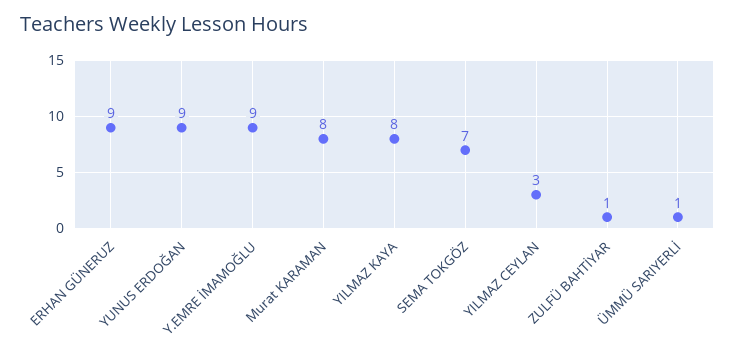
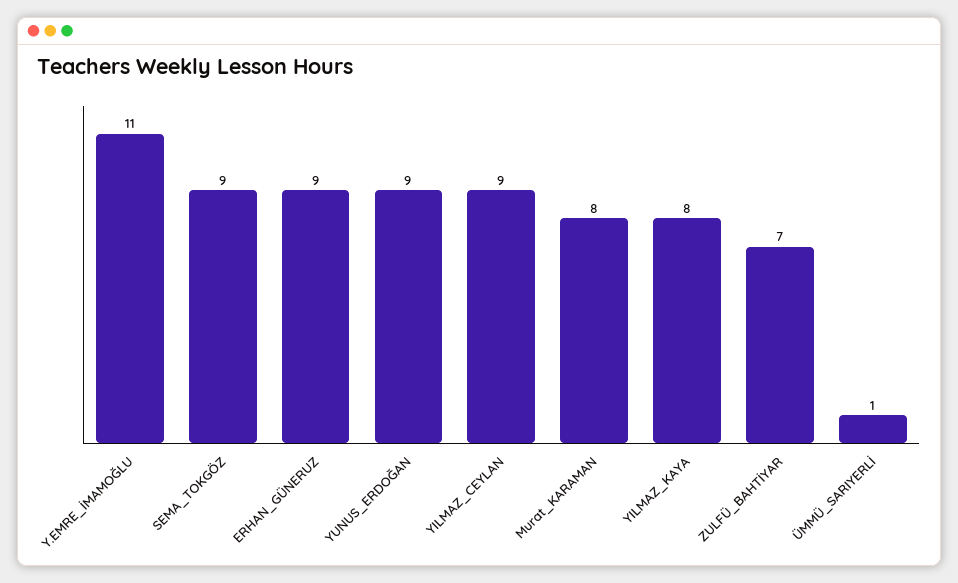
  {
    "ERHAN GÜNERUZ": 9,
    "YUNUS ERDOĞAN": 9,
-   "Y.EMRE İMAMOĞLU": 9,
+   "Y.EMRE İMAMOĞLU": 11,
    "Murat KARAMAN": 8,
    "YILMAZ KAYA": 8,
-   "SEMA TOKGÖZ": 7,
+   "SEMA TOKGÖZ": 9,
-   "YILMAZ CEYLAN": 3,
+   "YILMAZ CEYLAN": 9,
-   "ZULFÜ BAHTİYAR": 1,
+   "ZULFÜ BAHTİYAR": 7,
    "ÜMMÜ SARIYERLİ": 1
  }

